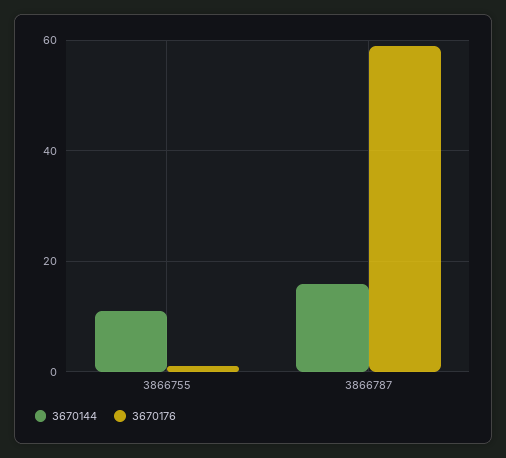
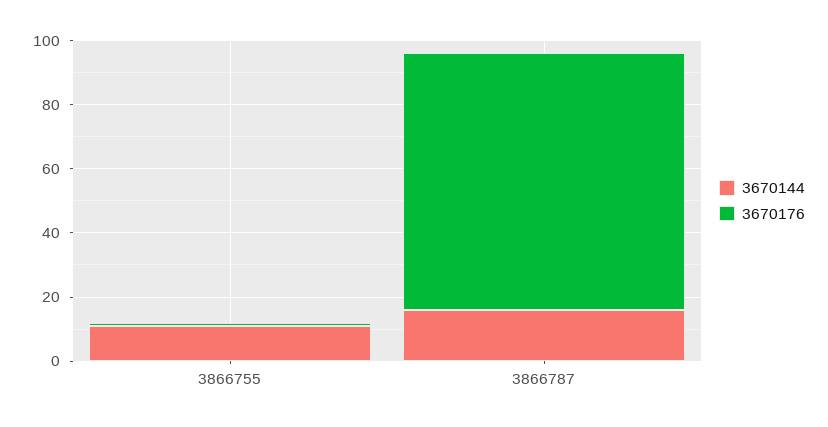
  {
    "3670144": {
      "3866755": 10,
      "3866787": 15
    },
    "3670176": {
      "3866755": 0,
-     "3866787": 60
+     "3866787": 80
    }
  }

